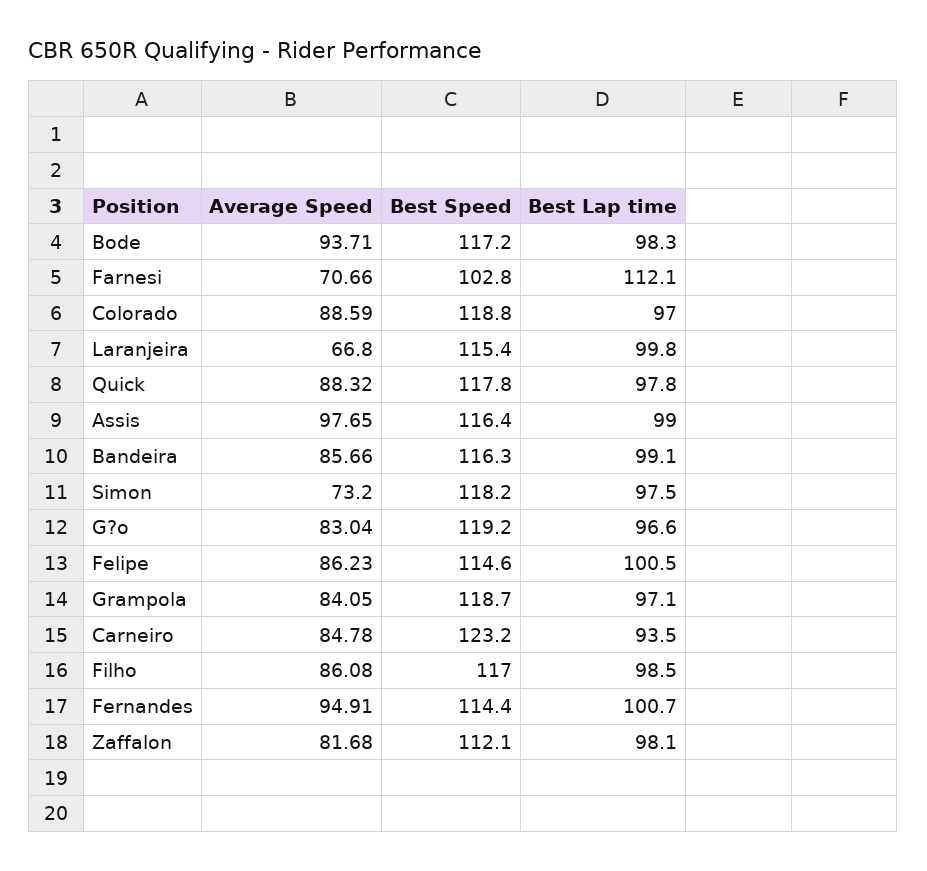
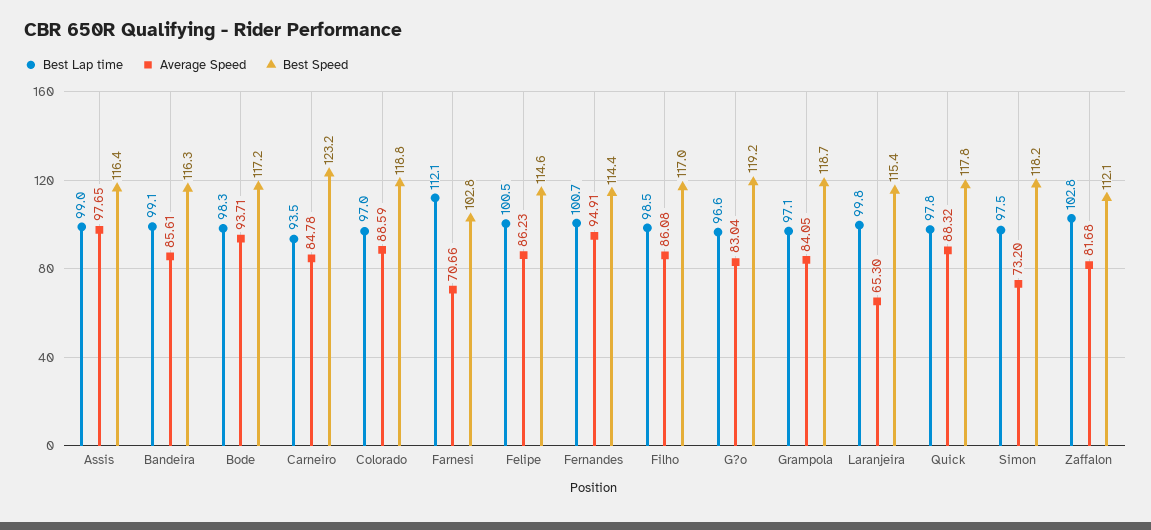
  {
    "Average Speed": {
      "Bode": 93.71,
      "Farnesi": 70.66,
      "Colorado": 88.59,
-     "Laranjeira": 66.8,
+     "Laranjeira": 65.3,
      "Quick": 88.32,
      "Assis": 97.65,
-     "Bandeira": 85.66,
+     "Bandeira": 85.61,
      "Simon": 73.2,
      "G?o": 83.04,
      "Felipe": 86.23,
      "Grampola": 84.05,
      "Carneiro": 84.78,
      "Filho": 86.08,
      "Fernandes": 94.91,
      "Zaffalon": 81.68
    },
    "Best Speed": {
      "Bode": 117.2,
      "Farnesi": 102.8,
      "Colorado": 118.8,
      "Laranjeira": 115.4,
      "Quick": 117.8,
      "Assis": 116.4,
      "Bandeira": 116.3,
      "Simon": 118.2,
      "G?o": 119.2,
      "Felipe": 114.6,
      "Grampola": 118.7,
      "Carneiro": 123.2,
      "Filho": 117,
      "Fernandes": 114.4,
      "Zaffalon": 112.1
    },
    "Best Lap time": {
      "Bode": 98.3,
      "Farnesi": 112.1,
      "Colorado": 97,
      "Laranjeira": 99.8,
      "Quick": 97.8,
      "Assis": 99,
      "Bandeira": 99.1,
      "Simon": 97.5,
      "G?o": 96.6,
      "Felipe": 100.5,
      "Grampola": 97.1,
      "Carneiro": 93.5,
      "Filho": 98.5,
      "Fernandes": 100.7,
-     "Zaffalon": 98.1
+     "Zaffalon": 102.8
    }
  }

